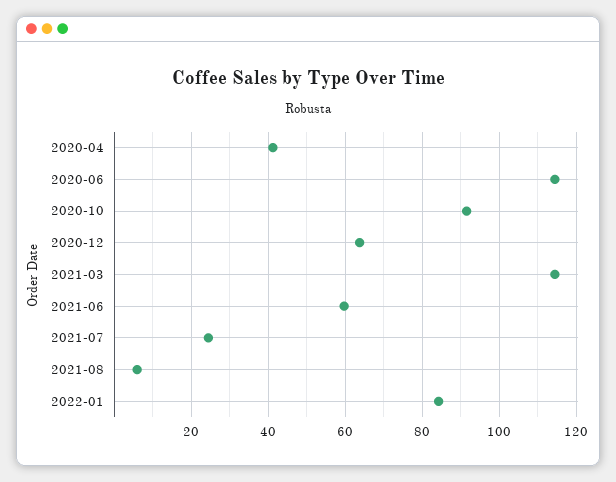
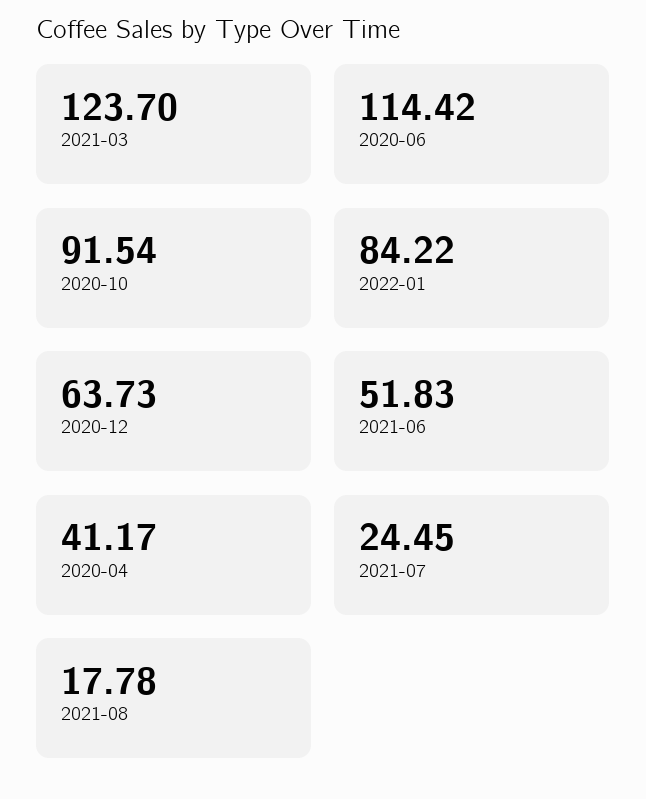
  {
    "2020-04": 41.17,
    "2020-06": 114.42,
    "2020-10": 91.54,
    "2020-12": 63.73,
-   "2021-03": 114,
+   "2021-03": 123.7,
-   "2021-06": 60,
+   "2021-06": 51.83,
    "2021-07": 24.45,
-   "2021-08": 6,
+   "2021-08": 17.78,
    "2022-01": 84.22
  }

